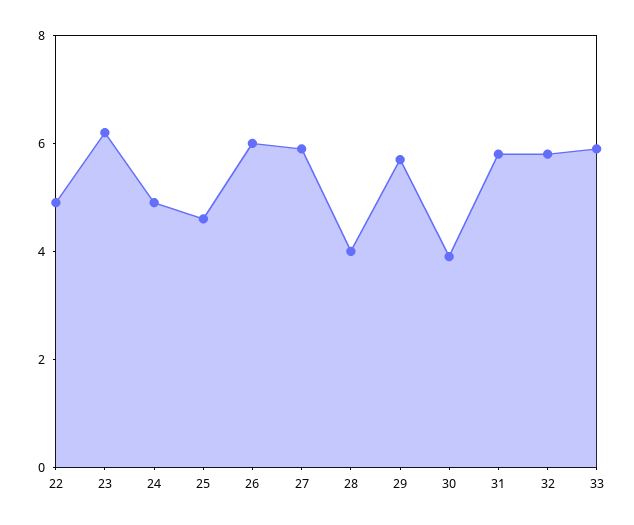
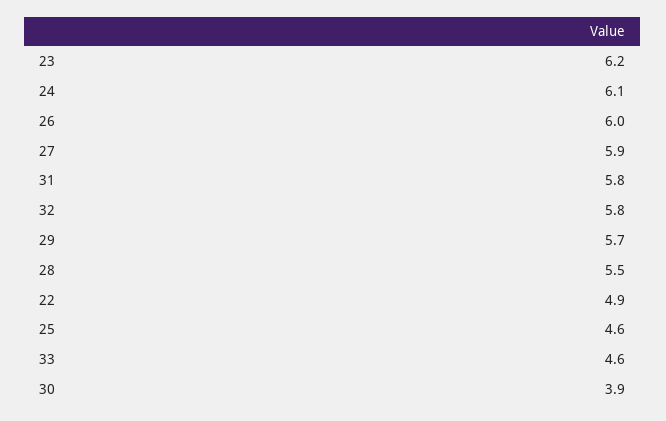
  {
    "22": 4.9,
    "23": 6.2,
-   "24": 5,
+   "24": 6.1,
    "25": 4.6,
    "26": 6,
    "27": 5.9,
-   "28": 4,
+   "28": 5.5,
    "29": 5.7,
    "30": 3.9,
    "31": 5.8,
    "32": 5.8,
-   "33": 6
+   "33": 4.6
  }

